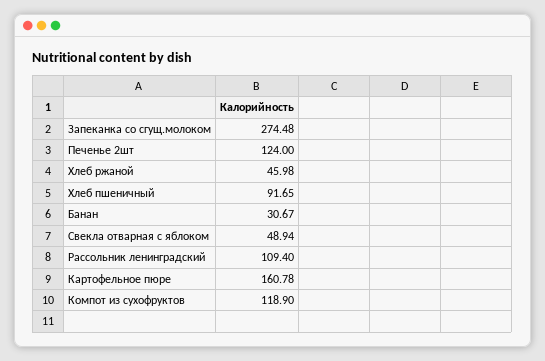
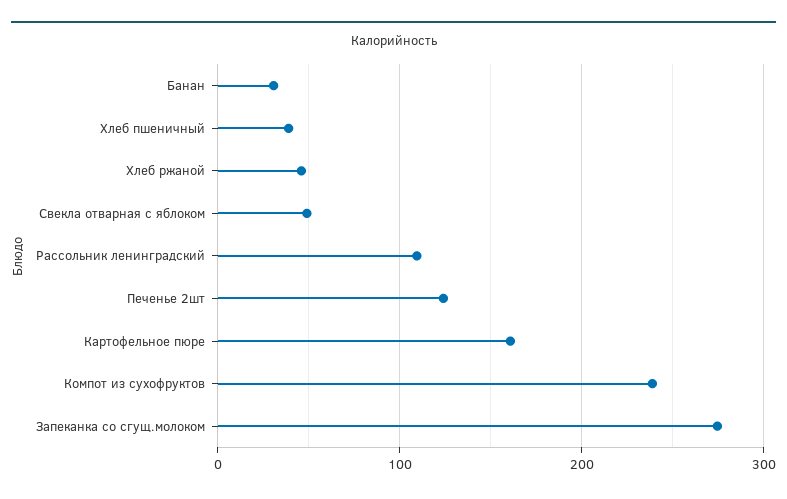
  {
    "Запеканка со сгущ.молоком": 274.48,
    "Печенье 2шт": 124,
    "Хлеб ржаной": 45.98,
-   "Хлеб пшеничный": 91.65,
+   "Хлеб пшеничный": 40,
    "Банан": 30.67,
    "Свекла отварная с яблоком": 48.94,
    "Рассольник ленинградский": 109.4,
    "Картофельное пюре": 160.78,
-   "Компот из сухофруктов": 118.9
+   "Компот из сухофруктов": 240
  }

